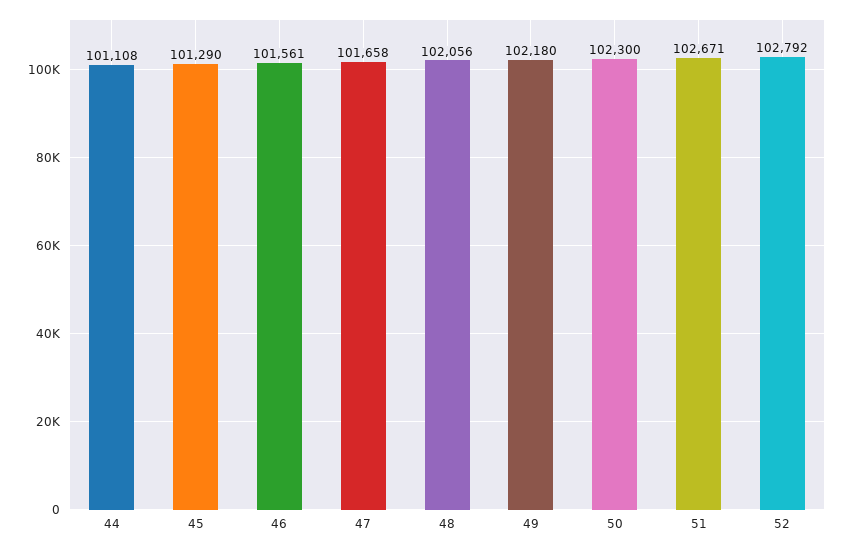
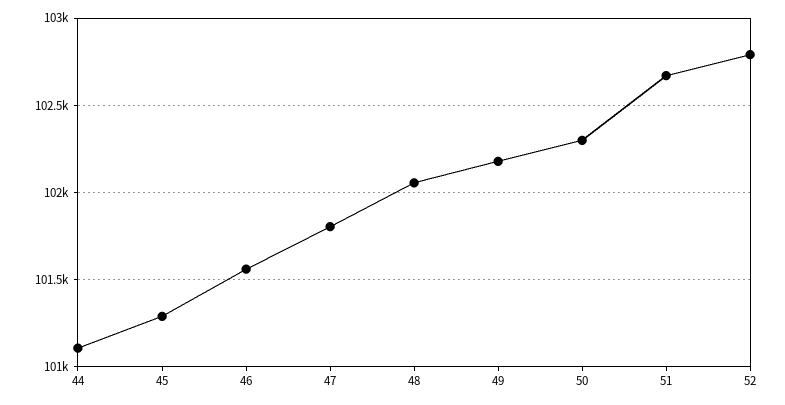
  {
    "44": 101108,
    "45": 101290,
    "46": 101561,
-   "47": 101658,
+   "47": 101800,
    "48": 102056,
    "49": 102180,
    "50": 102300,
    "51": 102671,
    "52": 102792
  }

